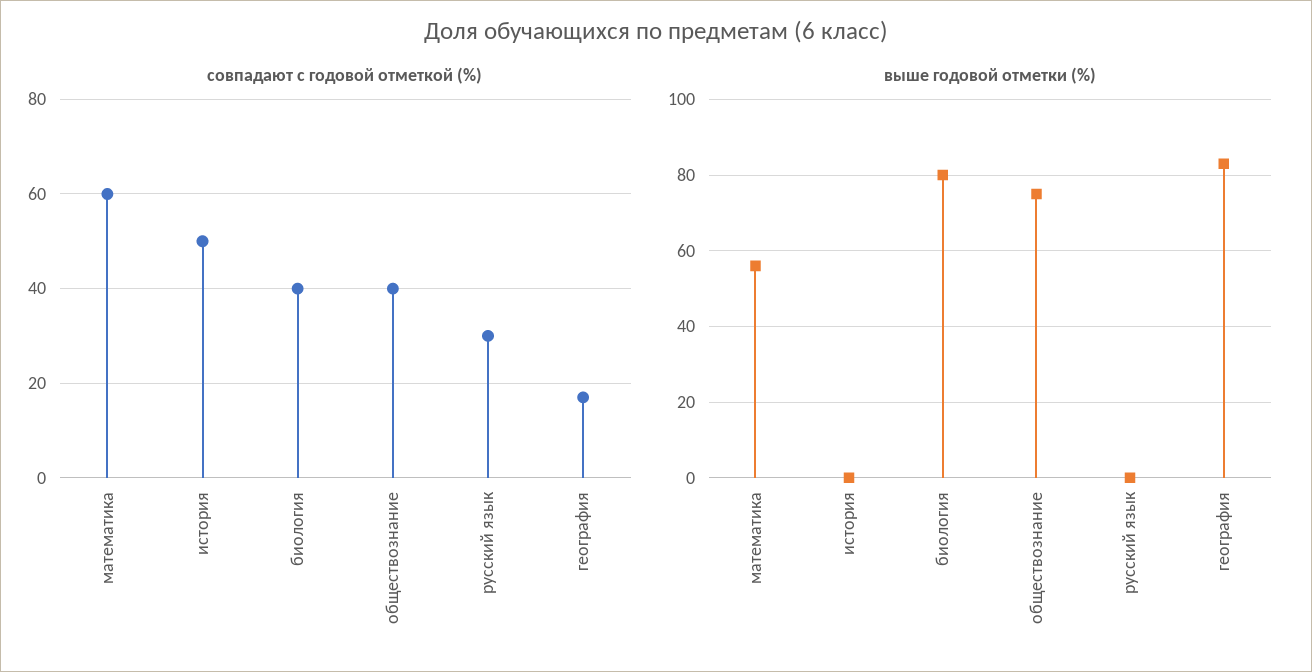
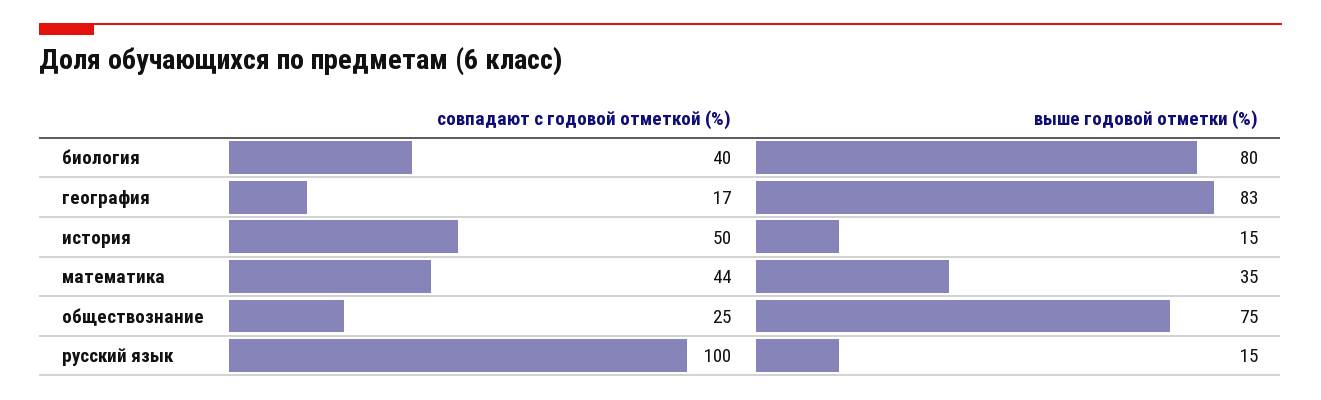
  {
    "совпадают с годовой отметкой (%)": {
-     "математика": 60,
+     "математика": 44,
      "история": 50,
      "биология": 40,
-     "обществознание": 40,
+     "обществознание": 25,
-     "русский язык": 30,
+     "русский язык": 100,
      "география": 17
    },
    "выше годовой отметки (%)": {
-     "математика": 55,
+     "математика": 35,
-     "история": 0,
+     "история": 15,
      "биология": 80,
      "обществознание": 75,
-     "русский язык": 0,
+     "русский язык": 15,
      "география": 83
    }
  }

